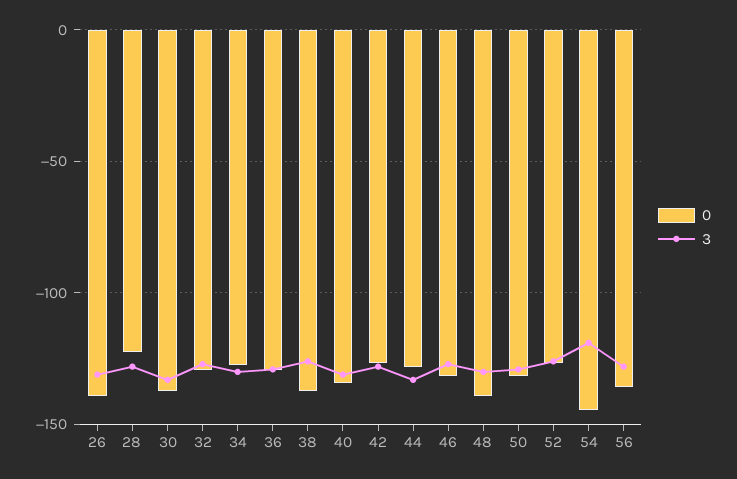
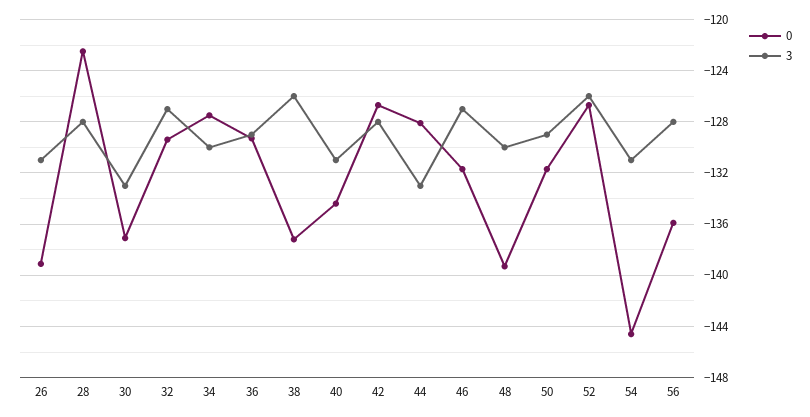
  {
    "0": {
      "26": -139,
      "28": -122.5,
      "30": -137,
      "32": -129.5,
      "34": -127.5,
      "36": -129.5,
      "38": -137,
      "40": -134.5,
      "42": -126.5,
      "44": -128,
      "46": -131.5,
      "48": -139.5,
      "50": -131.5,
      "52": -126.5,
      "54": -144.5,
      "56": -136
    },
    "3": {
      "26": -131,
      "28": -128,
      "30": -133,
      "32": -127,
      "34": -130,
      "36": -129,
      "38": -126,
      "40": -131,
      "42": -128,
      "44": -133,
      "46": -127,
      "48": -130,
      "50": -129,
      "52": -126,
-     "54": -120,
+     "54": -131,
      "56": -128
    }
  }

